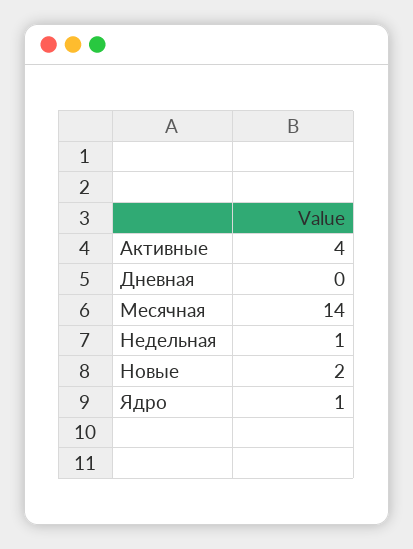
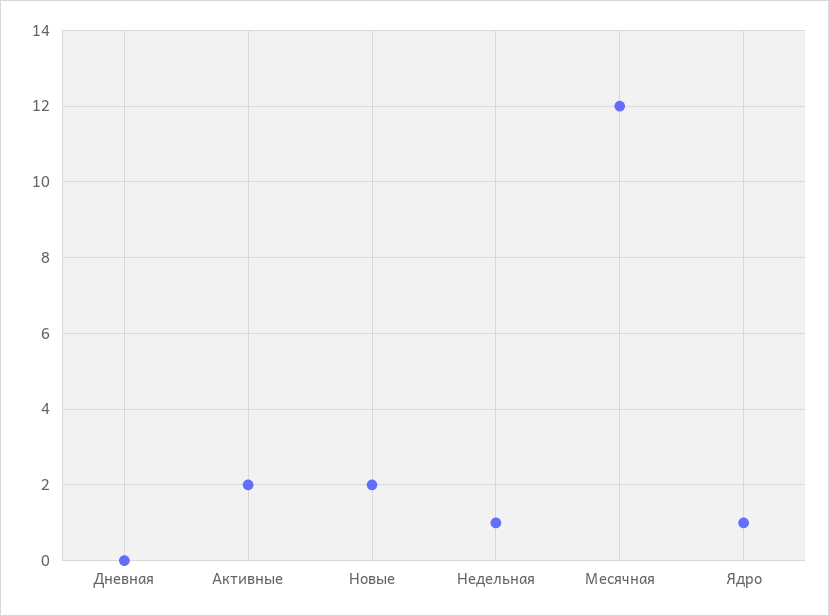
  {
-   "Активные": 4,
+   "Активные": 2,
    "Дневная": 0,
-   "Месячная": 14,
+   "Месячная": 12,
    "Недельная": 1,
    "Новые": 2,
    "Ядро": 1
  }

